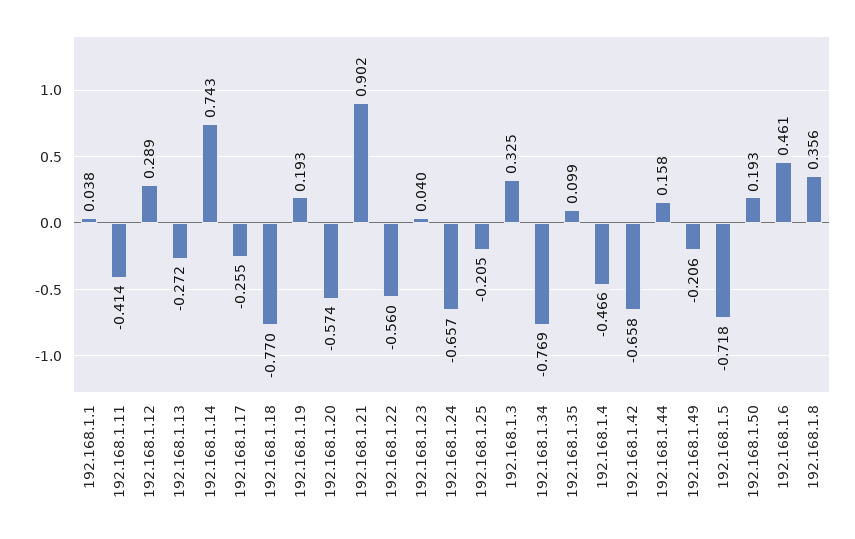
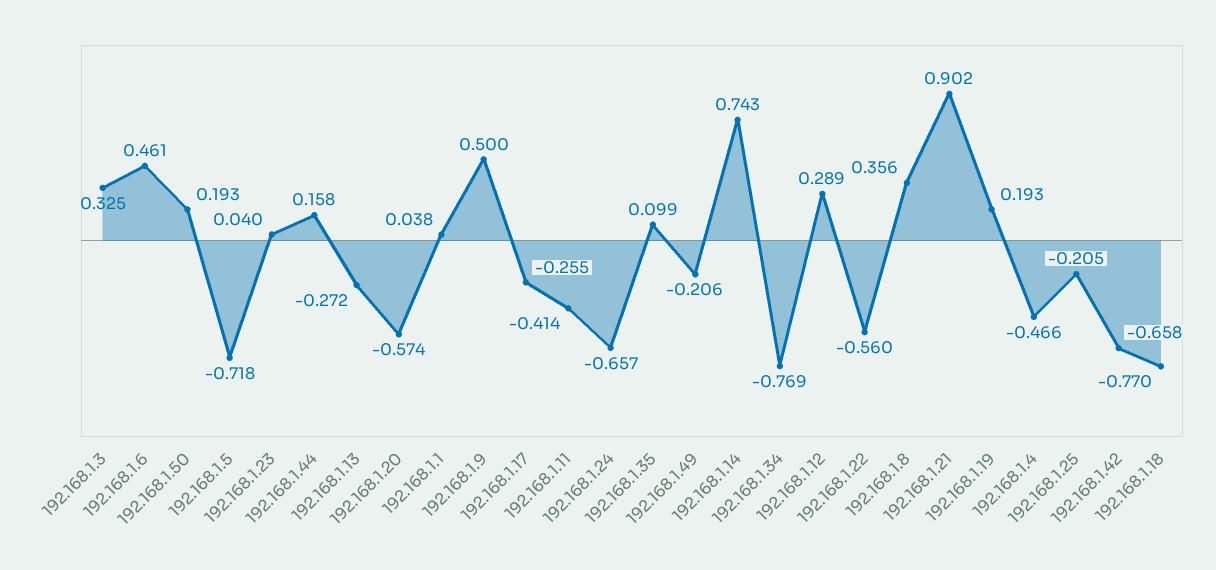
  {
    "192.168.1.1": 0.038,
    "192.168.1.11": -0.414,
    "192.168.1.12": 0.289,
    "192.168.1.13": -0.272,
    "192.168.1.14": 0.743,
    "192.168.1.17": -0.255,
    "192.168.1.18": -0.77,
    "192.168.1.19": 0.193,
    "192.168.1.20": -0.574,
    "192.168.1.21": 0.902,
    "192.168.1.22": -0.56,
    "192.168.1.23": 0.04,
    "192.168.1.24": -0.657,
    "192.168.1.25": -0.205,
    "192.168.1.3": 0.325,
    "192.168.1.34": -0.769,
    "192.168.1.35": 0.099,
    "192.168.1.4": -0.466,
    "192.168.1.42": -0.658,
    "192.168.1.44": 0.158,
    "192.168.1.49": -0.206,
    "192.168.1.5": -0.718,
    "192.168.1.50": 0.193,
    "192.168.1.6": 0.461,
-   "192.168.1.8": 0.356
+   "192.168.1.8": 0.356,
+   "192.168.1.9": 0.5
  }

